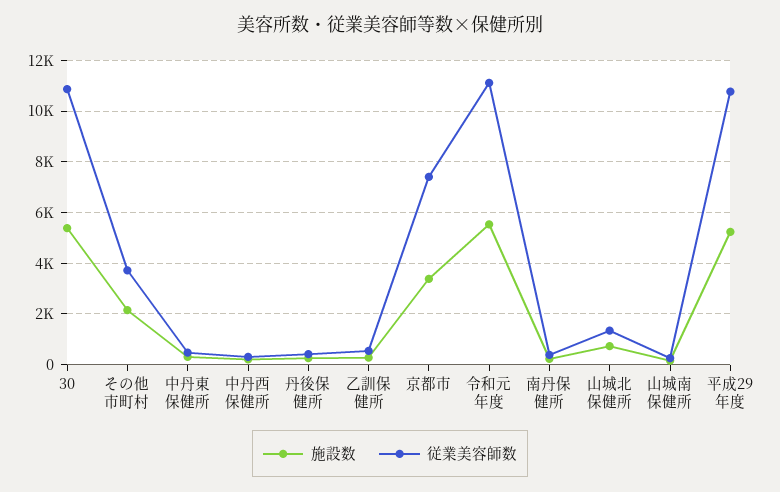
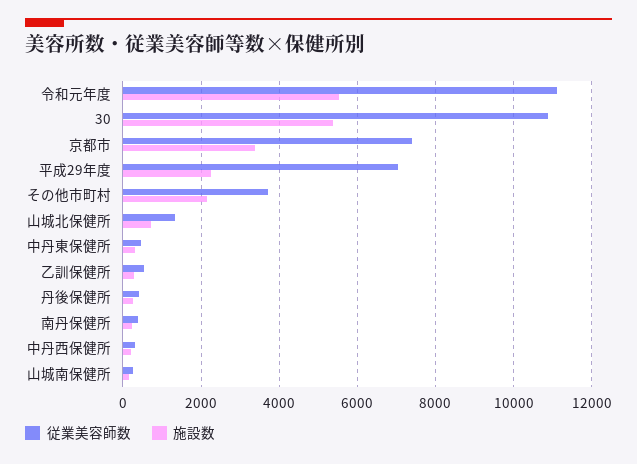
  {
    "施設数": {
      "30": 5400,
      "その他市町村": 2200,
      "中丹東保健所": 400,
      "中丹西保健所": 200,
      "丹後保健所": 200,
      "乙訓保健所": 200,
      "京都市": 3400,
      "令和元年度": 5600,
      "南丹保健所": 200,
      "山城北保健所": 800,
      "山城南保健所": 200,
-     "平成29年度": 5250
+     "平成29年度": 2200
    },
    "従業美容師数": {
      "30": 10800,
      "その他市町村": 3800,
      "中丹東保健所": 400,
      "中丹西保健所": 400,
      "丹後保健所": 400,
      "乙訓保健所": 600,
      "京都市": 7400,
      "令和元年度": 11200,
      "南丹保健所": 400,
      "山城北保健所": 1400,
      "山城南保健所": 200,
-     "平成29年度": 10750
+     "平成29年度": 7000
    }
  }

